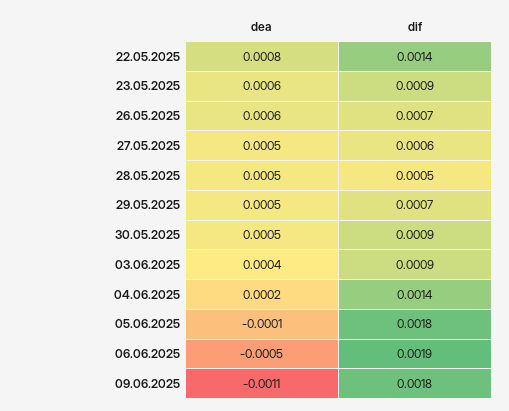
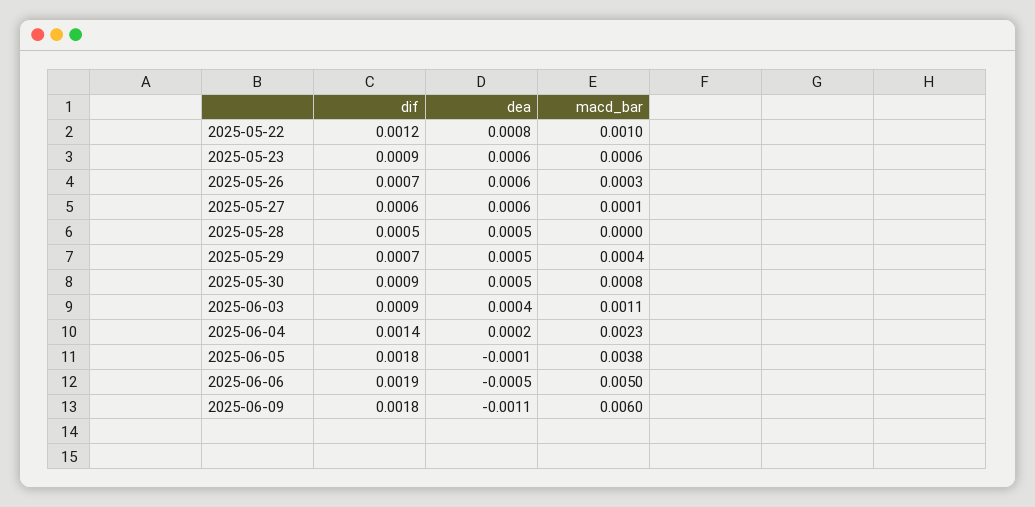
  {
    "dea": {
      "22.05.2025": 0.0008,
      "23.05.2025": 0.0006,
      "26.05.2025": 0.0006,
-     "27.05.2025": 0.0005,
+     "27.05.2025": 0.0006,
      "28.05.2025": 0.0005,
      "29.05.2025": 0.0005,
      "30.05.2025": 0.0005,
      "03.06.2025": 0.0004,
      "04.06.2025": 0.0002,
      "05.06.2025": -0.0001,
      "06.06.2025": -0.0005,
      "09.06.2025": -0.0011
    },
    "dif": {
-     "22.05.2025": 0.0014,
+     "22.05.2025": 0.0012,
      "23.05.2025": 0.0009,
      "26.05.2025": 0.0007,
      "27.05.2025": 0.0006,
      "28.05.2025": 0.0005,
      "29.05.2025": 0.0007,
      "30.05.2025": 0.0009,
      "03.06.2025": 0.0009,
      "04.06.2025": 0.0014,
      "05.06.2025": 0.0018,
      "06.06.2025": 0.0019,
      "09.06.2025": 0.0018
-   }
+   },
+   "macd_bar": {
+     "22.05.2025": 0.001,
+     "23.05.2025": 0.0006,
+     "26.05.2025": 0.0003,
+     "27.05.2025": 0.0001,
+     "28.05.2025": 0,
+     "29.05.2025": 0.0004,
+     "30.05.2025": 0.0008,
+     "03.06.2025": 0.0011,
+     "04.06.2025": 0.0023,
+     "05.06.2025": 0.0038,
+     "06.06.2025": 0.005,
+     "09.06.2025": 0.006
+   }
  }

